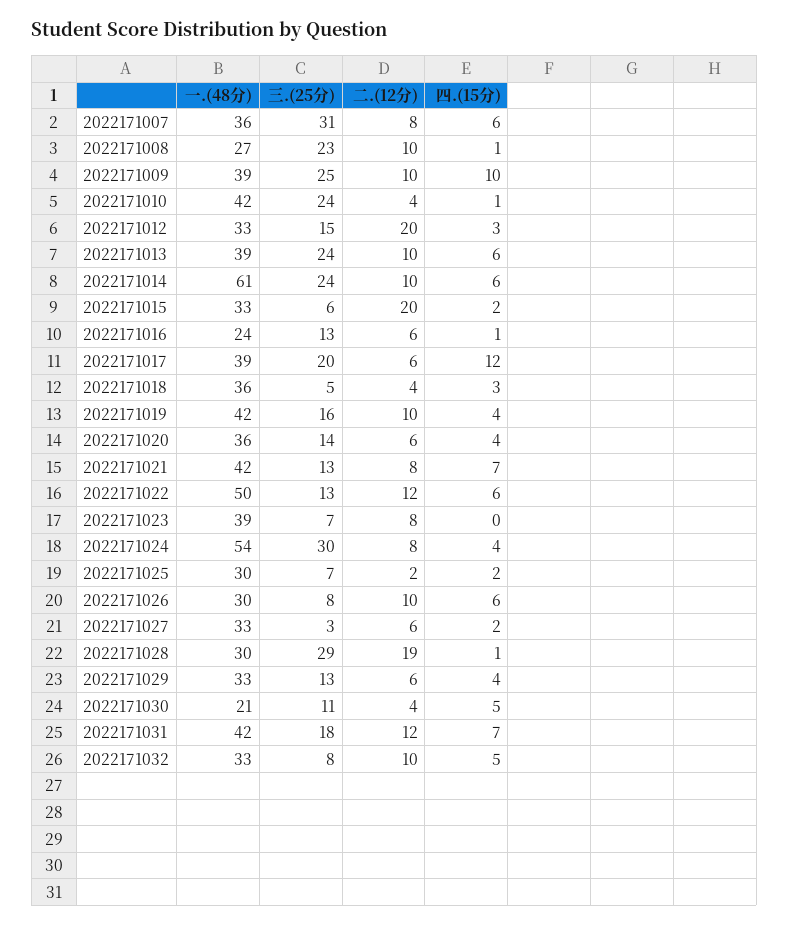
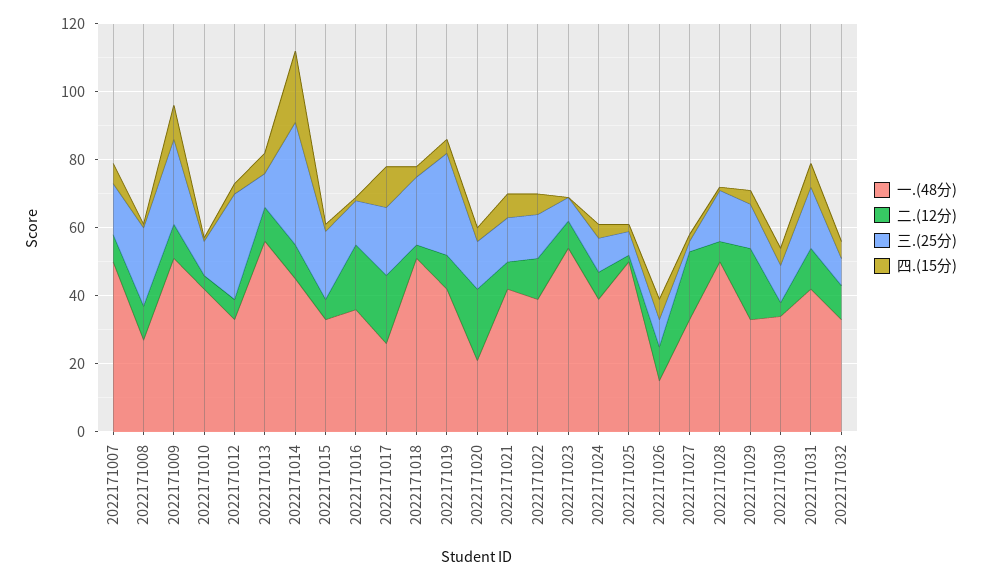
  {
    "一.(48分)": {
-     "2022171007": 36,
+     "2022171007": 50,
      "2022171008": 27,
-     "2022171009": 39,
+     "2022171009": 50,
      "2022171010": 42,
      "2022171012": 33,
-     "2022171013": 39,
+     "2022171013": 55,
-     "2022171014": 61,
+     "2022171014": 45,
      "2022171015": 33,
-     "2022171016": 24,
+     "2022171016": 35,
-     "2022171017": 39,
+     "2022171017": 25,
-     "2022171018": 36,
+     "2022171018": 50,
      "2022171019": 42,
-     "2022171020": 36,
+     "2022171020": 20,
      "2022171021": 42,
-     "2022171022": 50,
+     "2022171022": 40,
-     "2022171023": 39,
+     "2022171023": 55,
-     "2022171024": 54,
+     "2022171024": 40,
-     "2022171025": 30,
+     "2022171025": 50,
-     "2022171026": 30,
+     "2022171026": 15,
      "2022171027": 33,
-     "2022171028": 30,
+     "2022171028": 50,
      "2022171029": 33,
-     "2022171030": 21,
+     "2022171030": 35,
      "2022171031": 42,
      "2022171032": 33
    },
    "三.(25分)": {
-     "2022171007": 31,
+     "2022171007": 15,
      "2022171008": 23,
      "2022171009": 25,
-     "2022171010": 24,
+     "2022171010": 10,
-     "2022171012": 15,
+     "2022171012": 30,
-     "2022171013": 24,
+     "2022171013": 10,
-     "2022171014": 24,
+     "2022171014": 35,
-     "2022171015": 6,
+     "2022171015": 20,
      "2022171016": 13,
      "2022171017": 20,
-     "2022171018": 5,
+     "2022171018": 20,
-     "2022171019": 16,
+     "2022171019": 30,
      "2022171020": 14,
      "2022171021": 13,
      "2022171022": 13,
      "2022171023": 7,
-     "2022171024": 30,
+     "2022171024": 10,
      "2022171025": 7,
      "2022171026": 8,
      "2022171027": 3,
-     "2022171028": 29,
+     "2022171028": 15,
      "2022171029": 13,
      "2022171030": 11,
      "2022171031": 18,
      "2022171032": 8
    },
    "二.(12分)": {
      "2022171007": 8,
      "2022171008": 10,
      "2022171009": 10,
      "2022171010": 4,
-     "2022171012": 20,
+     "2022171012": 5,
      "2022171013": 10,
      "2022171014": 10,
-     "2022171015": 20,
+     "2022171015": 5,
-     "2022171016": 6,
+     "2022171016": 20,
-     "2022171017": 6,
+     "2022171017": 20,
      "2022171018": 4,
      "2022171019": 10,
-     "2022171020": 6,
+     "2022171020": 20,
      "2022171021": 8,
      "2022171022": 12,
      "2022171023": 8,
      "2022171024": 8,
      "2022171025": 2,
      "2022171026": 10,
-     "2022171027": 6,
+     "2022171027": 20,
-     "2022171028": 19,
+     "2022171028": 5,
-     "2022171029": 6,
+     "2022171029": 20,
      "2022171030": 4,
      "2022171031": 12,
      "2022171032": 10
    },
    "四.(15分)": {
      "2022171007": 6,
      "2022171008": 1,
      "2022171009": 10,
      "2022171010": 1,
      "2022171012": 3,
      "2022171013": 6,
-     "2022171014": 6,
+     "2022171014": 20,
      "2022171015": 2,
      "2022171016": 1,
      "2022171017": 12,
      "2022171018": 3,
      "2022171019": 4,
      "2022171020": 4,
      "2022171021": 7,
      "2022171022": 6,
      "2022171023": 0,
      "2022171024": 4,
      "2022171025": 2,
      "2022171026": 6,
      "2022171027": 2,
      "2022171028": 1,
      "2022171029": 4,
      "2022171030": 5,
      "2022171031": 7,
      "2022171032": 5
    }
  }

